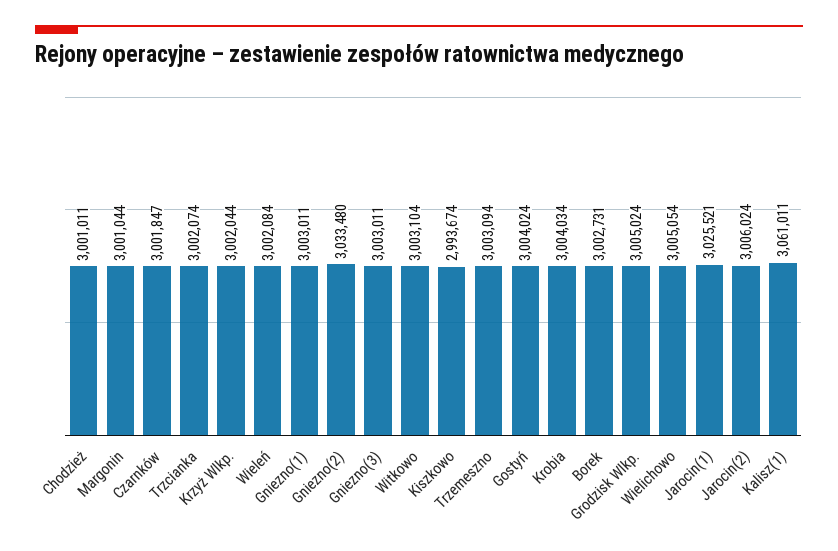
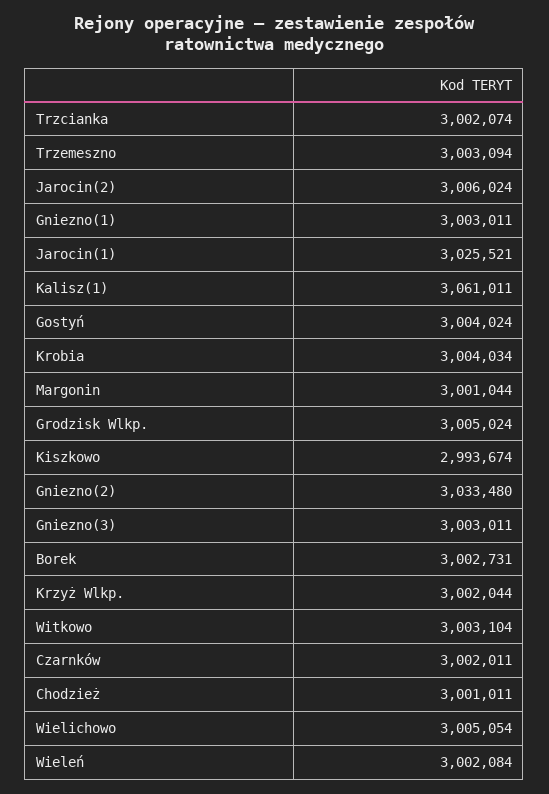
  {
    "Chodzież": 3001011,
    "Margonin": 3001044,
-   "Czarnków": 3001847,
+   "Czarnków": 3002011,
    "Trzcianka": 3002074,
    "Krzyż Wlkp.": 3002044,
    "Wieleń": 3002084,
    "Gniezno(1)": 3003011,
    "Gniezno(2)": 3033480,
    "Gniezno(3)": 3003011,
    "Witkowo": 3003104,
    "Kiszkowo": 2993674,
    "Trzemeszno": 3003094,
    "Gostyń": 3004024,
    "Krobia": 3004034,
    "Borek": 3002731,
    "Grodzisk Wlkp.": 3005024,
    "Wielichowo": 3005054,
    "Jarocin(1)": 3025521,
    "Jarocin(2)": 3006024,
    "Kalisz(1)": 3061011
  }

